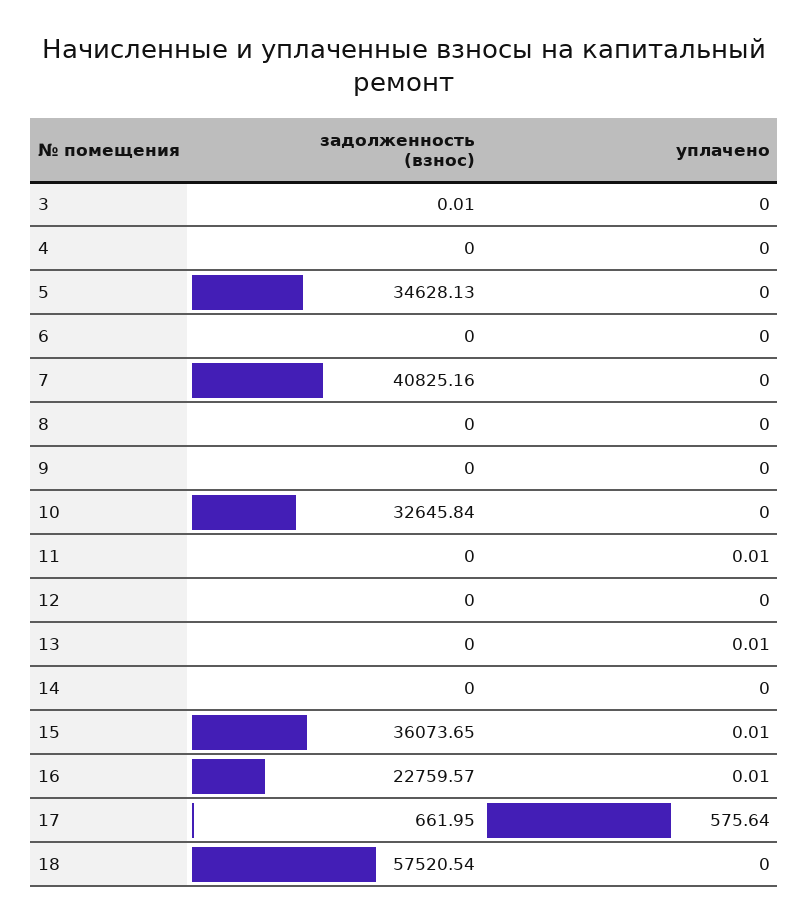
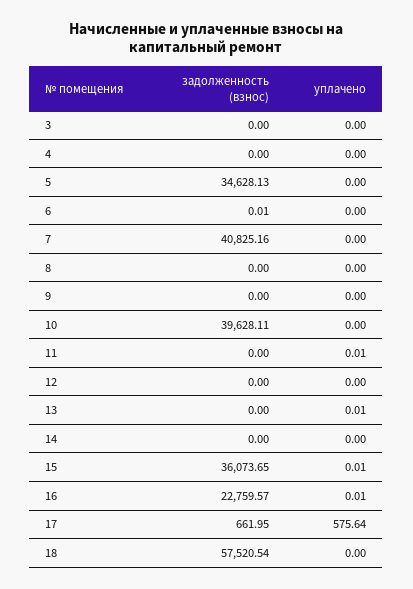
  {
    "задолженность (взнос)": {
-     "3": 0.01,
+     "3": 0,
      "4": 0,
      "5": 34628.13,
-     "6": 0,
+     "6": 0.01,
      "7": 40825.16,
      "8": 0,
      "9": 0,
-     "10": 32645.84,
+     "10": 39628.11,
      "11": 0,
      "12": 0,
      "13": 0,
      "14": 0,
      "15": 36073.65,
      "16": 22759.57,
      "17": 661.95,
      "18": 57520.54
    },
    "уплачено": {
      "3": 0,
      "4": 0,
      "5": 0,
      "6": 0,
      "7": 0,
      "8": 0,
      "9": 0,
      "10": 0,
      "11": 0.01,
      "12": 0,
      "13": 0.01,
      "14": 0,
      "15": 0.01,
      "16": 0.01,
      "17": 575.64,
      "18": 0
    }
  }

